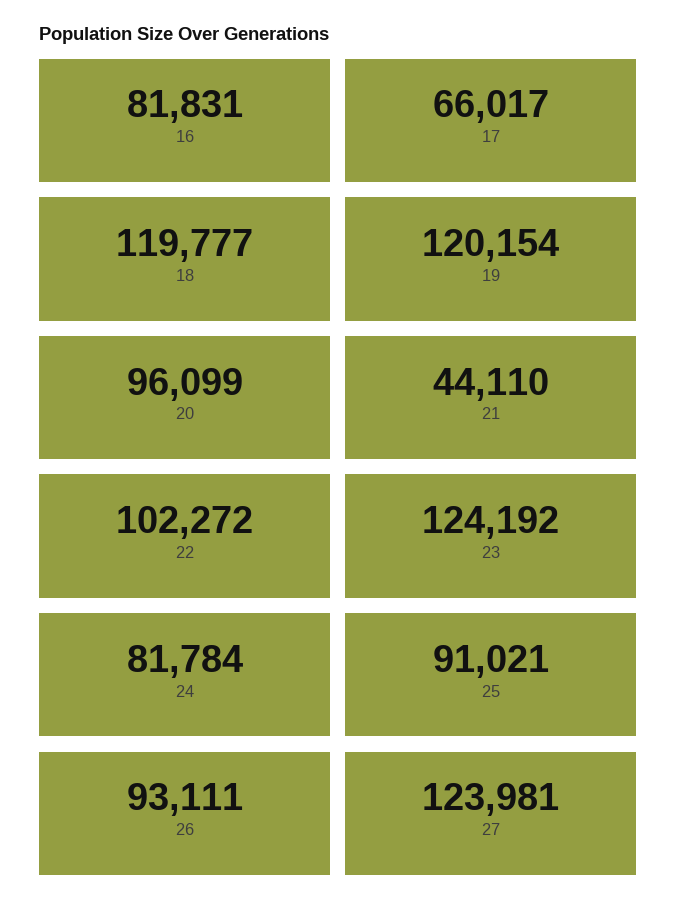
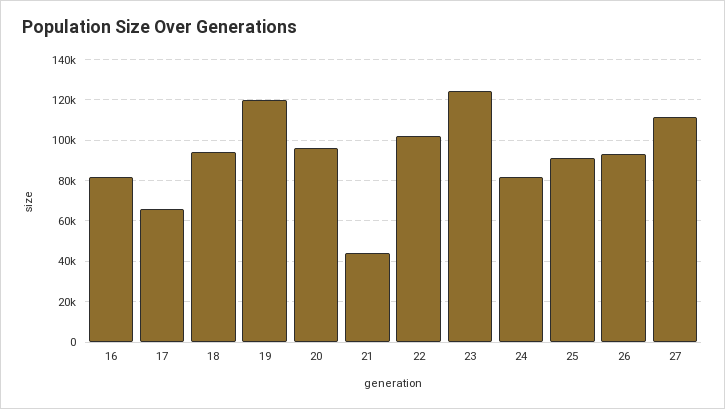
  {
    "16": 81831,
    "17": 66017,
-   "18": 119777,
+   "18": 95000,
    "19": 120154,
    "20": 96099,
    "21": 44110,
    "22": 102272,
    "23": 124192,
    "24": 81784,
    "25": 91021,
    "26": 93111,
-   "27": 123981
+   "27": 110000
  }

